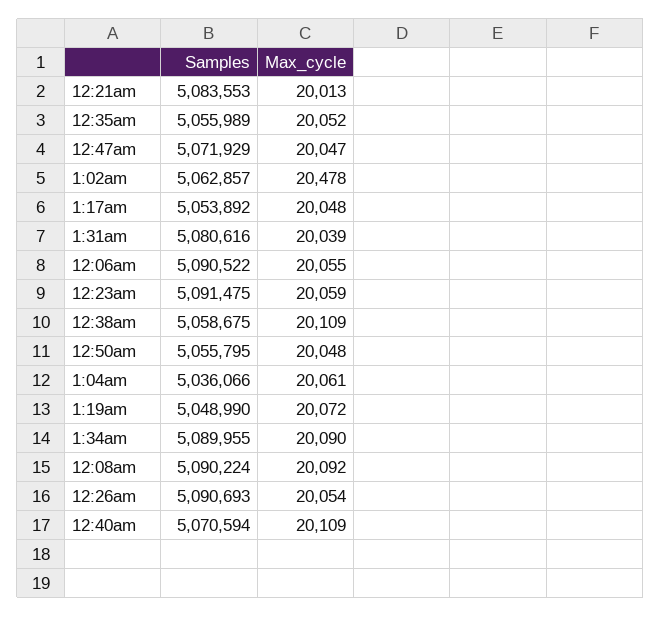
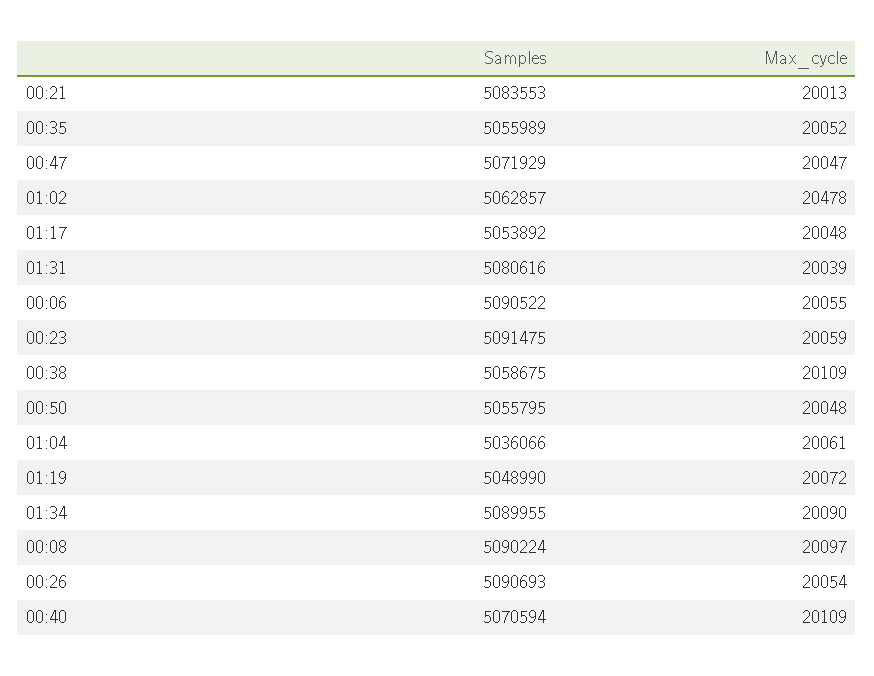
  {
    "Samples": {
      "12:21am": 5083553,
      "12:35am": 5055989,
      "12:47am": 5071929,
      "1:02am": 5062857,
      "1:17am": 5053892,
      "1:31am": 5080616,
      "12:06am": 5090522,
      "12:23am": 5091475,
      "12:38am": 5058675,
      "12:50am": 5055795,
      "1:04am": 5036066,
      "1:19am": 5048990,
      "1:34am": 5089955,
      "12:08am": 5090224,
      "12:26am": 5090693,
      "12:40am": 5070594
    },
    "Max_cycle": {
      "12:21am": 20013,
      "12:35am": 20052,
      "12:47am": 20047,
      "1:02am": 20478,
      "1:17am": 20048,
      "1:31am": 20039,
      "12:06am": 20055,
      "12:23am": 20059,
      "12:38am": 20109,
      "12:50am": 20048,
      "1:04am": 20061,
      "1:19am": 20072,
      "1:34am": 20090,
-     "12:08am": 20092,
+     "12:08am": 20097,
      "12:26am": 20054,
      "12:40am": 20109
    }
  }

